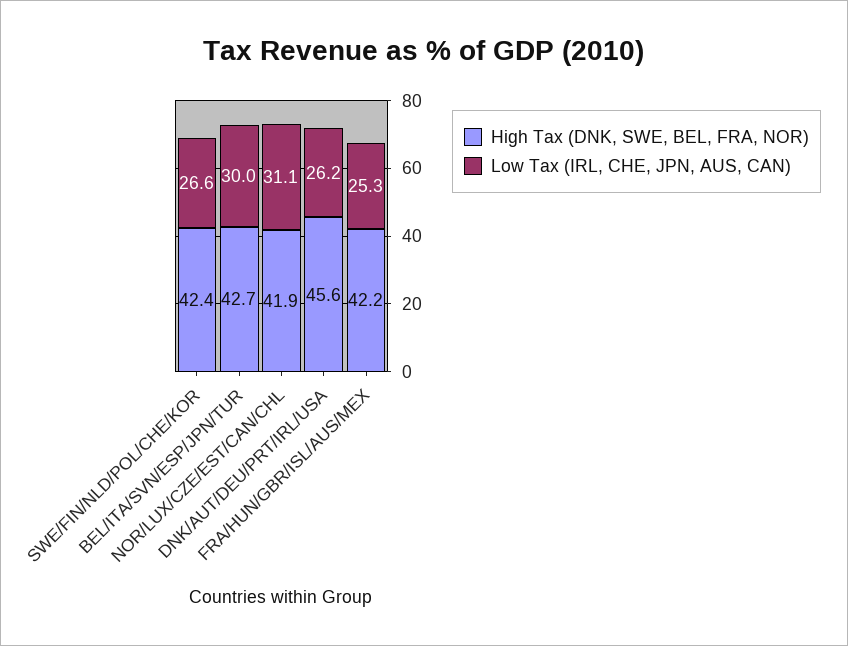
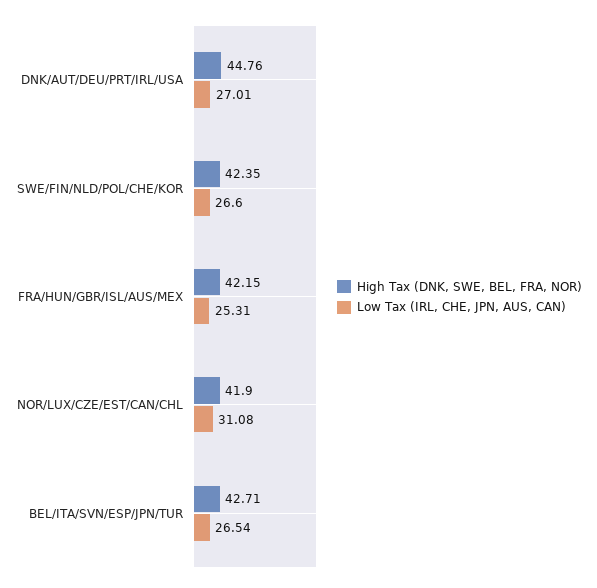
  {
    "High Tax (DNK, SWE, BEL, FRA, NOR)": {
      "SWE/FIN/NLD/POL/CHE/KOR": 42.35,
      "BEL/ITA/SVN/ESP/JPN/TUR": 42.71,
      "NOR/LUX/CZE/EST/CAN/CHL": 41.9,
-     "DNK/AUT/DEU/PRT/IRL/USA": 45.6,
+     "DNK/AUT/DEU/PRT/IRL/USA": 44.76,
      "FRA/HUN/GBR/ISL/AUS/MEX": 42.15
    },
    "Low Tax (IRL, CHE, JPN, AUS, CAN)": {
      "SWE/FIN/NLD/POL/CHE/KOR": 26.6,
-     "BEL/ITA/SVN/ESP/JPN/TUR": 30,
+     "BEL/ITA/SVN/ESP/JPN/TUR": 26.54,
      "NOR/LUX/CZE/EST/CAN/CHL": 31.08,
-     "DNK/AUT/DEU/PRT/IRL/USA": 26.2,
+     "DNK/AUT/DEU/PRT/IRL/USA": 27.01,
      "FRA/HUN/GBR/ISL/AUS/MEX": 25.31
    }
  }

